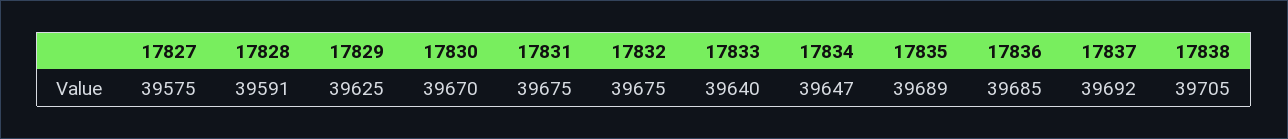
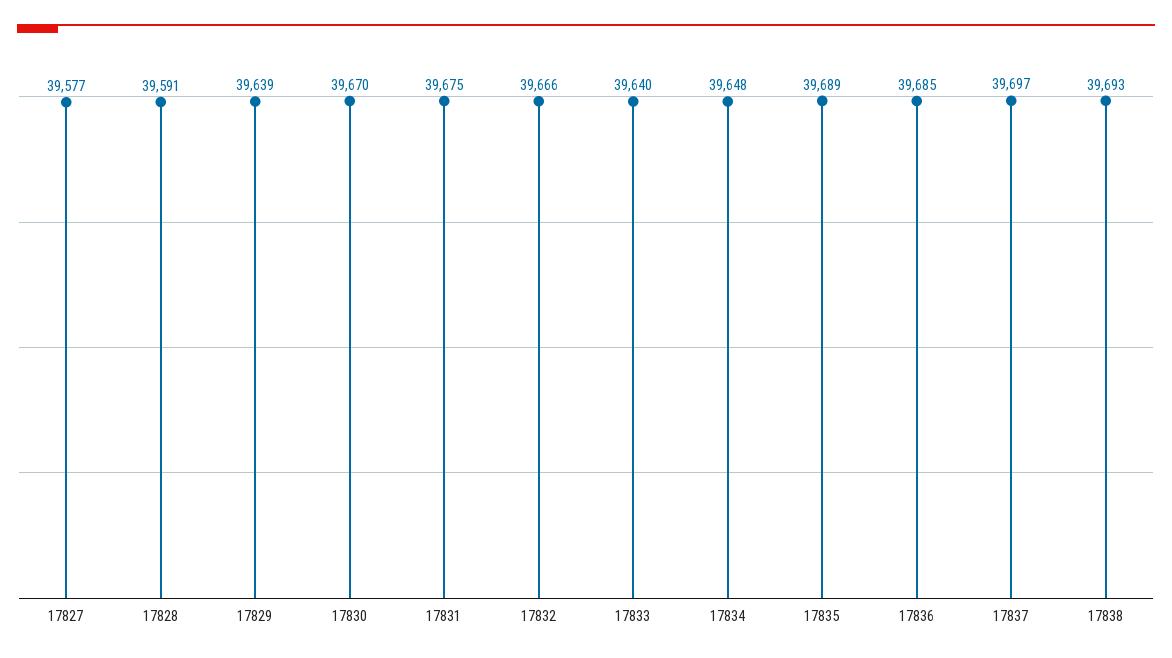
  {
-   "17827": 39575,
+   "17827": 39577,
    "17828": 39591,
-   "17829": 39625,
+   "17829": 39639,
    "17830": 39670,
    "17831": 39675,
-   "17832": 39675,
+   "17832": 39666,
    "17833": 39640,
-   "17834": 39647,
+   "17834": 39648,
    "17835": 39689,
    "17836": 39685,
-   "17837": 39692,
+   "17837": 39697,
-   "17838": 39705
+   "17838": 39693
  }

